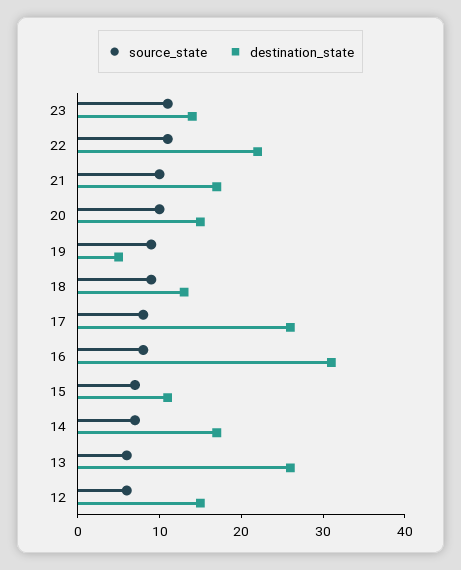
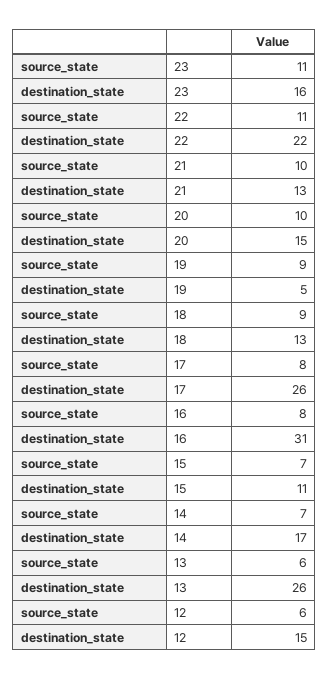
  {
    "source_state": {
      "23": 11,
      "22": 11,
      "21": 10,
      "20": 10,
      "19": 9,
      "18": 9,
      "17": 8,
      "16": 8,
      "15": 7,
      "14": 7,
      "13": 6,
      "12": 6
    },
    "destination_state": {
-     "23": 14,
+     "23": 16,
      "22": 22,
-     "21": 17,
+     "21": 13,
      "20": 15,
      "19": 5,
      "18": 13,
      "17": 26,
      "16": 31,
      "15": 11,
      "14": 17,
      "13": 26,
      "12": 15
    }
  }

